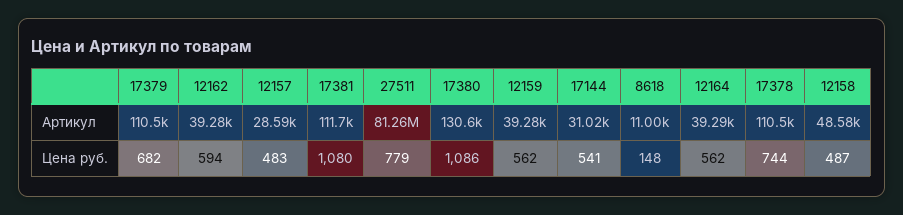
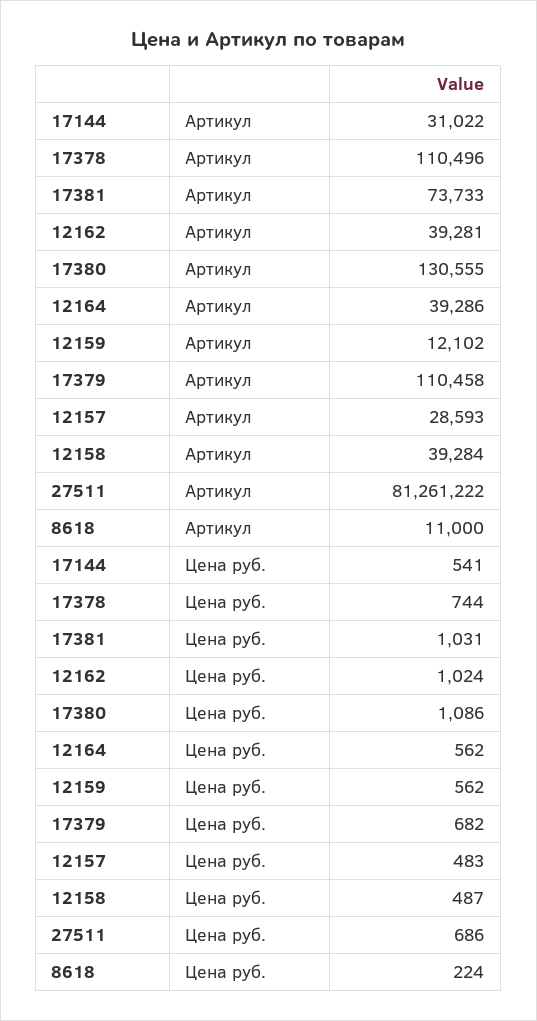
  {
    "17379": {
      "Артикул": 110458,
      "Цена руб.": 682
    },
    "12162": {
      "Артикул": 39281,
-     "Цена руб.": 594
+     "Цена руб.": 1024
    },
    "12157": {
      "Артикул": 28593,
      "Цена руб.": 483
    },
    "17381": {
-     "Артикул": 111700,
+     "Артикул": 73733,
-     "Цена руб.": 1080
+     "Цена руб.": 1031
    },
    "27511": {
      "Артикул": 81261222,
-     "Цена руб.": 779
+     "Цена руб.": 686
    },
    "17380": {
      "Артикул": 130555,
      "Цена руб.": 1086
    },
    "12159": {
-     "Артикул": 39280,
+     "Артикул": 12102,
      "Цена руб.": 562
    },
    "17144": {
      "Артикул": 31022,
      "Цена руб.": 541
    },
    "8618": {
      "Артикул": 11000,
-     "Цена руб.": 148
+     "Цена руб.": 224
    },
    "12164": {
      "Артикул": 39286,
      "Цена руб.": 562
    },
    "17378": {
      "Артикул": 110496,
      "Цена руб.": 744
    },
    "12158": {
-     "Артикул": 48580,
+     "Артикул": 39284,
      "Цена руб.": 487
    }
  }

